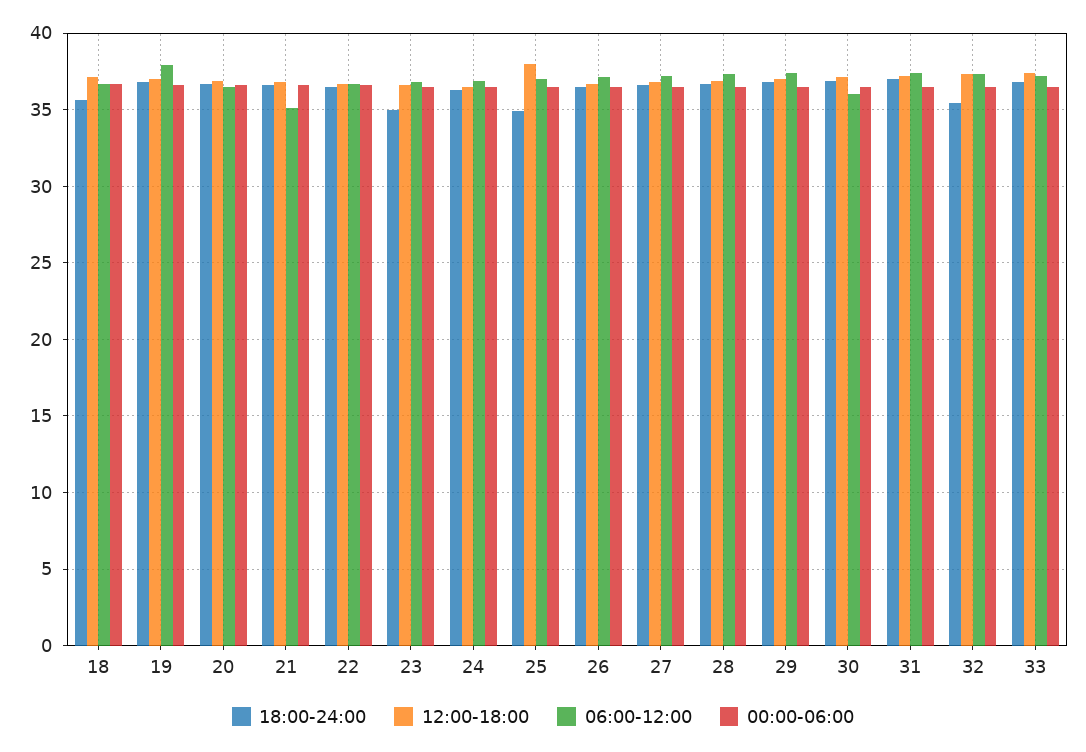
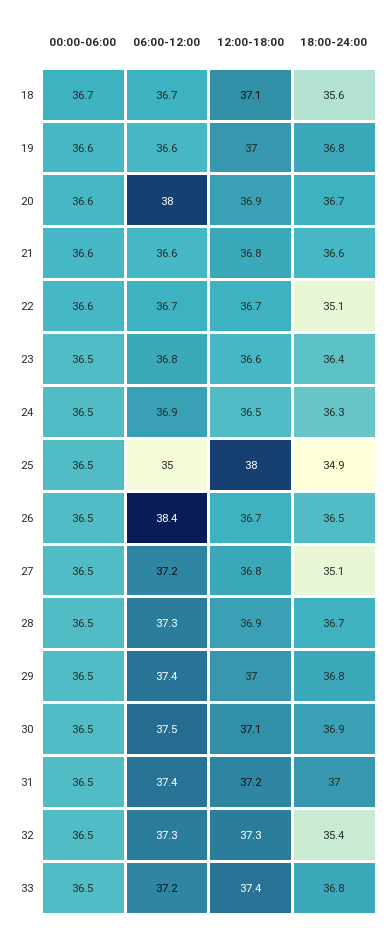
  {
    "18:00-24:00": {
      "18": 35.6,
      "19": 36.8,
      "20": 36.7,
      "21": 36.6,
-     "22": 36.5,
+     "22": 35.1,
-     "23": 35,
+     "23": 36.4,
      "24": 36.3,
      "25": 34.9,
      "26": 36.5,
-     "27": 36.5,
+     "27": 35.1,
      "28": 36.7,
      "29": 36.8,
      "30": 36.9,
      "31": 37,
      "32": 35.4,
      "33": 36.8
    },
    "12:00-18:00": {
      "18": 37.1,
      "19": 37,
      "20": 36.9,
      "21": 36.8,
      "22": 36.7,
      "23": 36.6,
      "24": 36.5,
      "25": 38,
      "26": 36.7,
      "27": 36.8,
      "28": 36.9,
      "29": 37,
      "30": 37.1,
      "31": 37.2,
      "32": 37.3,
      "33": 37.4
    },
    "06:00-12:00": {
      "18": 36.7,
-     "19": 38,
+     "19": 36.6,
-     "20": 36.5,
+     "20": 38,
-     "21": 35,
+     "21": 36.6,
      "22": 36.7,
      "23": 36.8,
      "24": 36.9,
-     "25": 37,
+     "25": 35,
-     "26": 37,
+     "26": 38.4,
      "27": 37.2,
      "28": 37.3,
      "29": 37.4,
-     "30": 36,
+     "30": 37.5,
      "31": 37.4,
      "32": 37.3,
      "33": 37.2
    },
    "00:00-06:00": {
      "18": 36.7,
      "19": 36.6,
      "20": 36.6,
      "21": 36.6,
      "22": 36.6,
      "23": 36.5,
      "24": 36.5,
      "25": 36.5,
      "26": 36.5,
      "27": 36.5,
      "28": 36.5,
      "29": 36.5,
      "30": 36.5,
      "31": 36.5,
      "32": 36.5,
      "33": 36.5
    }
  }

